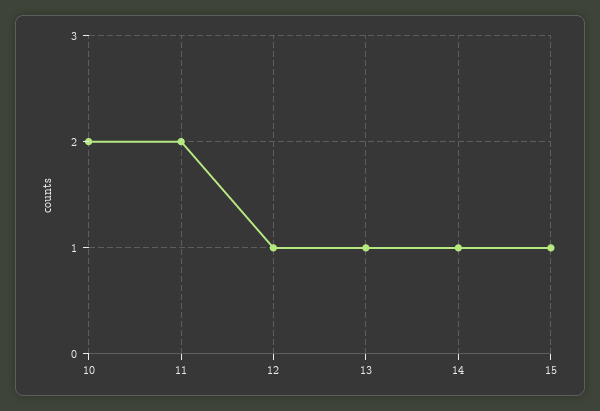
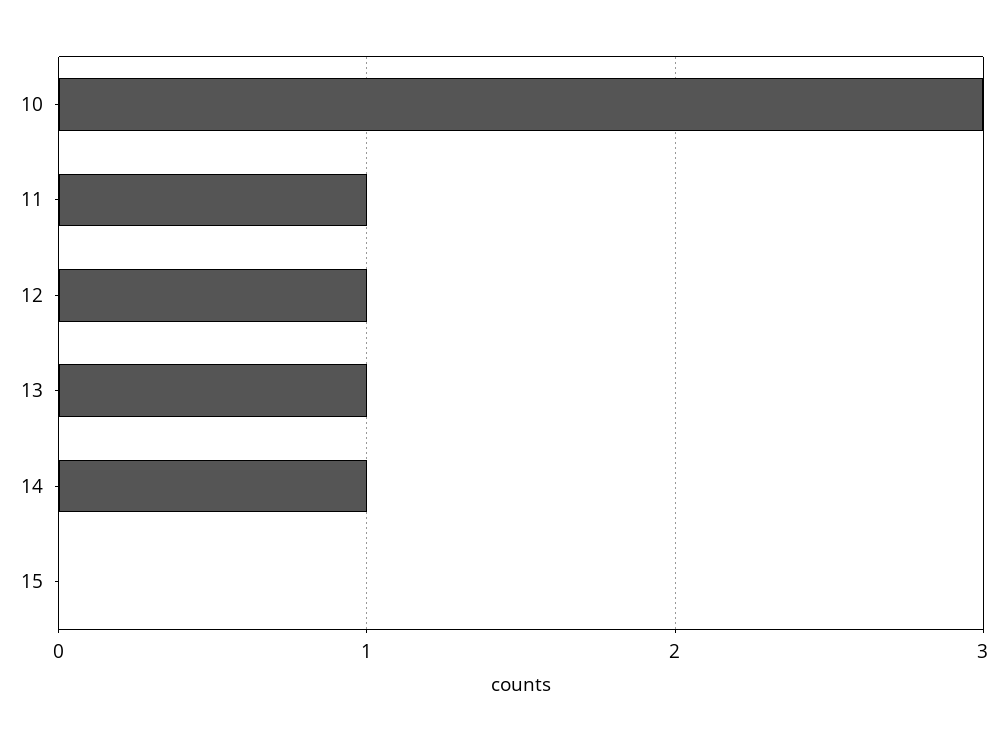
  {
-   "10": 2,
+   "10": 3,
-   "11": 2,
+   "11": 1,
    "12": 1,
    "13": 1,
    "14": 1,
-   "15": 1
+   "15": 0
  }

